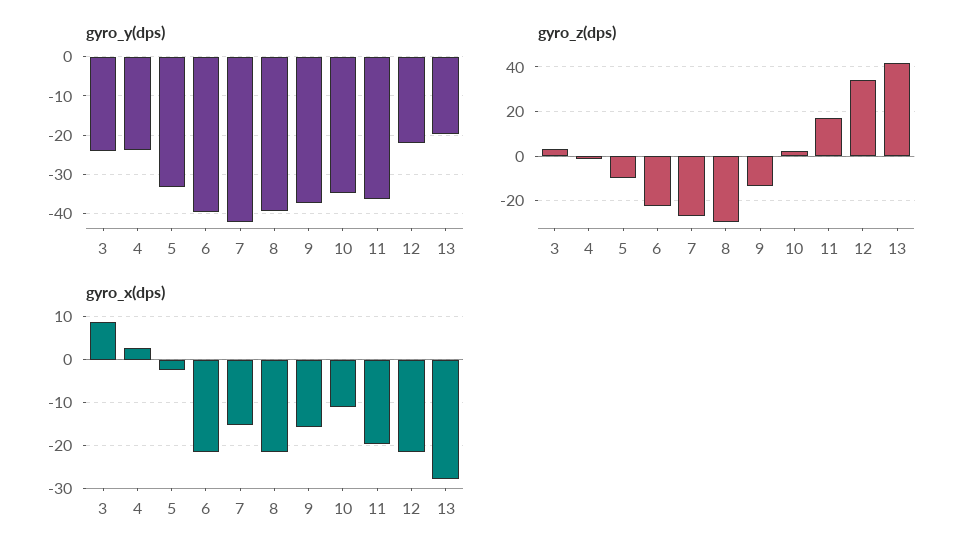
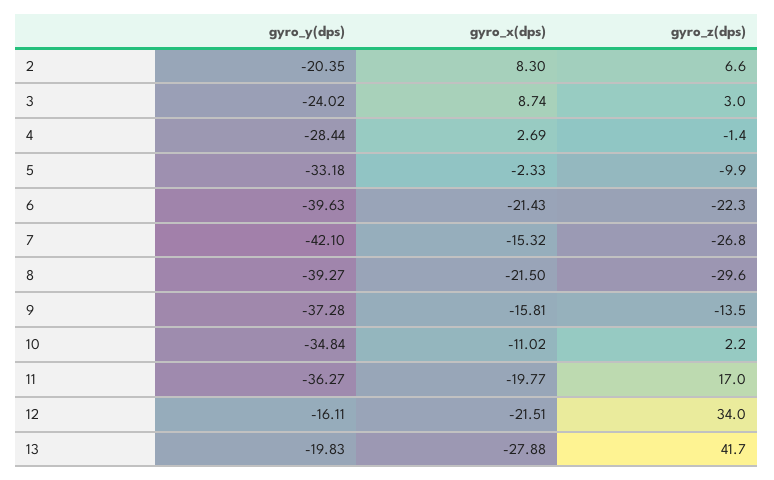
  {
    "gyro_y(dps)": {
      "3": -24.02,
-     "4": -24,
+     "4": -28.44,
      "5": -33.18,
      "6": -39.63,
      "7": -42.1,
      "8": -39.27,
      "9": -37.28,
      "10": -34.84,
      "11": -36.27,
-     "12": -22,
+     "12": -16.11,
-     "13": -19.83
+     "13": -19.83,
+     "2": -20.35
    },
    "gyro_z(dps)": {
      "3": 3,
      "4": -1.4,
      "5": -9.9,
      "6": -22.3,
      "7": -26.8,
      "8": -29.6,
      "9": -13.5,
      "10": 2.2,
      "11": 17,
      "12": 34,
-     "13": 41.7
+     "13": 41.7,
+     "2": 6.6
    },
    "gyro_x(dps)": {
      "3": 8.74,
      "4": 2.69,
      "5": -2.33,
      "6": -21.43,
      "7": -15.32,
      "8": -21.5,
      "9": -15.81,
      "10": -11.02,
      "11": -19.77,
      "12": -21.51,
-     "13": -27.88
+     "13": -27.88,
+     "2": 8.3
    }
  }

